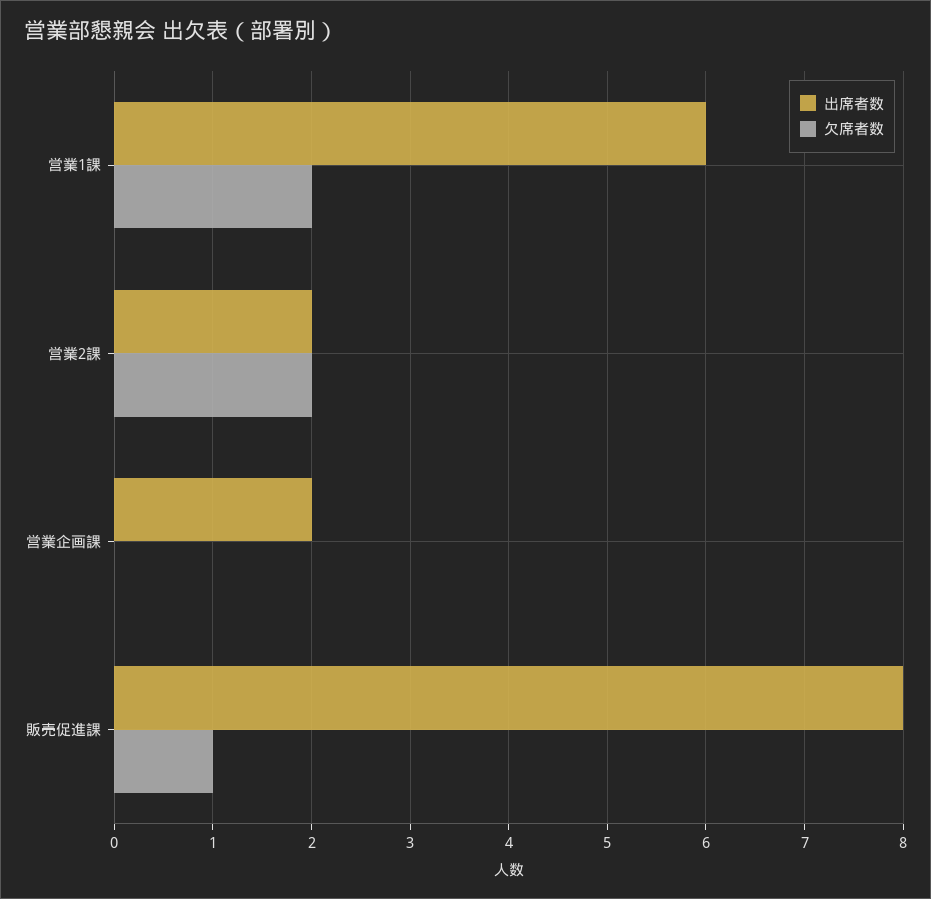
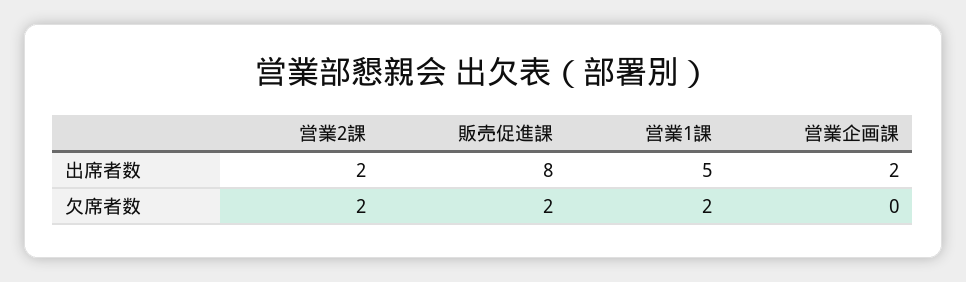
  {
    "出席者数": {
-     "営業1課": 6,
+     "営業1課": 5,
      "営業2課": 2,
      "営業企画課": 2,
      "販売促進課": 8
    },
    "欠席者数": {
      "営業1課": 2,
      "営業2課": 2,
      "営業企画課": 0,
-     "販売促進課": 1
+     "販売促進課": 2
    }
  }

